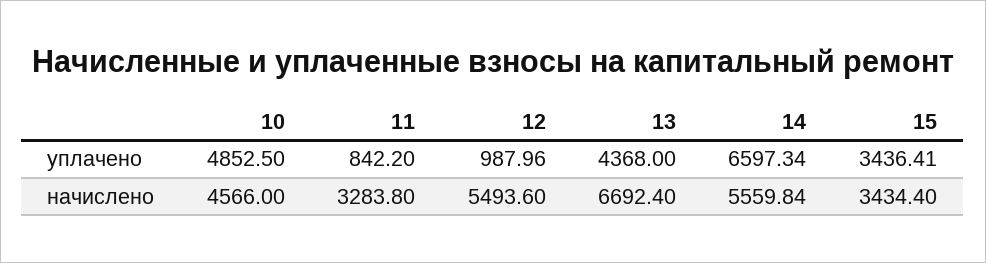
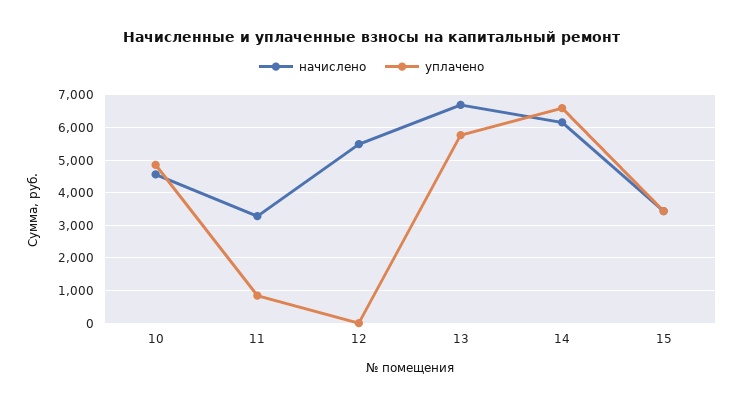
  {
    "уплачено": {
      "10": 4852.5,
      "11": 842.2,
-     "12": 987.96,
+     "12": 0,
-     "13": 4368,
+     "13": 5800,
      "14": 6597.34,
      "15": 3436.41
    },
    "начислено": {
      "10": 4566,
      "11": 3283.8,
      "12": 5493.6,
      "13": 6692.4,
-     "14": 5559.84,
+     "14": 6200,
      "15": 3434.4
    }
  }

